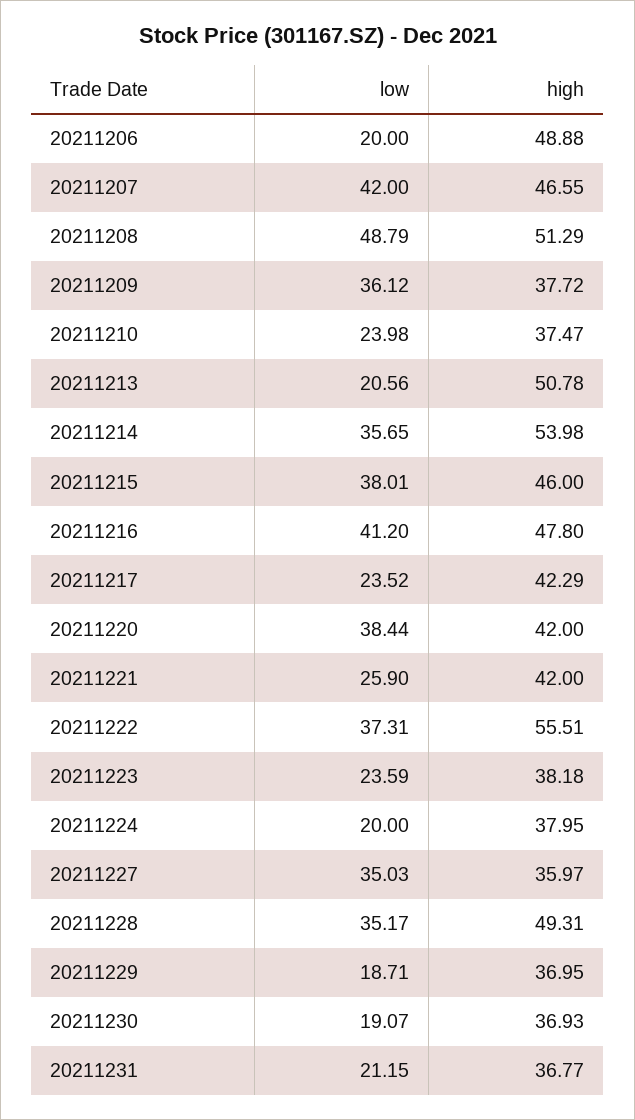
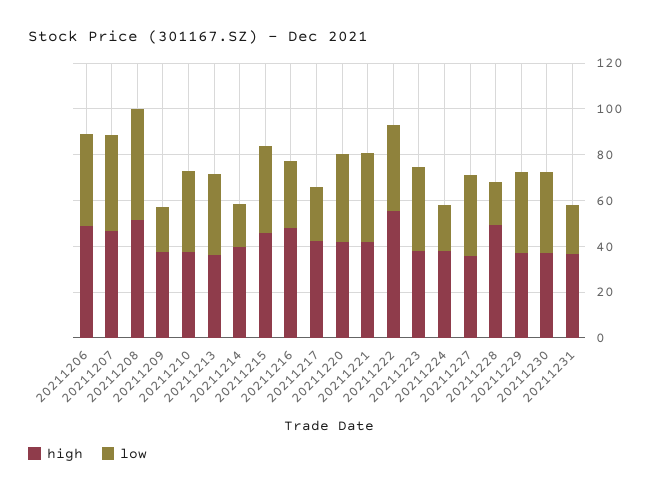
  {
    "low": {
-     "20211206": 20,
+     "20211206": 40,
      "20211207": 42,
      "20211208": 48.79,
-     "20211209": 36.12,
+     "20211209": 20,
-     "20211210": 23.98,
+     "20211210": 35,
-     "20211213": 20.56,
+     "20211213": 35,
-     "20211214": 35.65,
+     "20211214": 20,
      "20211215": 38.01,
-     "20211216": 41.2,
+     "20211216": 30,
      "20211217": 23.52,
      "20211220": 38.44,
-     "20211221": 25.9,
+     "20211221": 40,
      "20211222": 37.31,
-     "20211223": 23.59,
+     "20211223": 35,
      "20211224": 20,
      "20211227": 35.03,
-     "20211228": 35.17,
+     "20211228": 20,
-     "20211229": 18.71,
+     "20211229": 35,
-     "20211230": 19.07,
+     "20211230": 35,
      "20211231": 21.15
    },
    "high": {
      "20211206": 48.88,
      "20211207": 46.55,
      "20211208": 51.29,
      "20211209": 37.72,
      "20211210": 37.47,
-     "20211213": 50.78,
+     "20211213": 35,
-     "20211214": 53.98,
+     "20211214": 40,
      "20211215": 46,
      "20211216": 47.8,
      "20211217": 42.29,
      "20211220": 42,
      "20211221": 42,
      "20211222": 55.51,
      "20211223": 38.18,
      "20211224": 37.95,
      "20211227": 35.97,
      "20211228": 49.31,
      "20211229": 36.95,
      "20211230": 36.93,
      "20211231": 36.77
    }
  }

